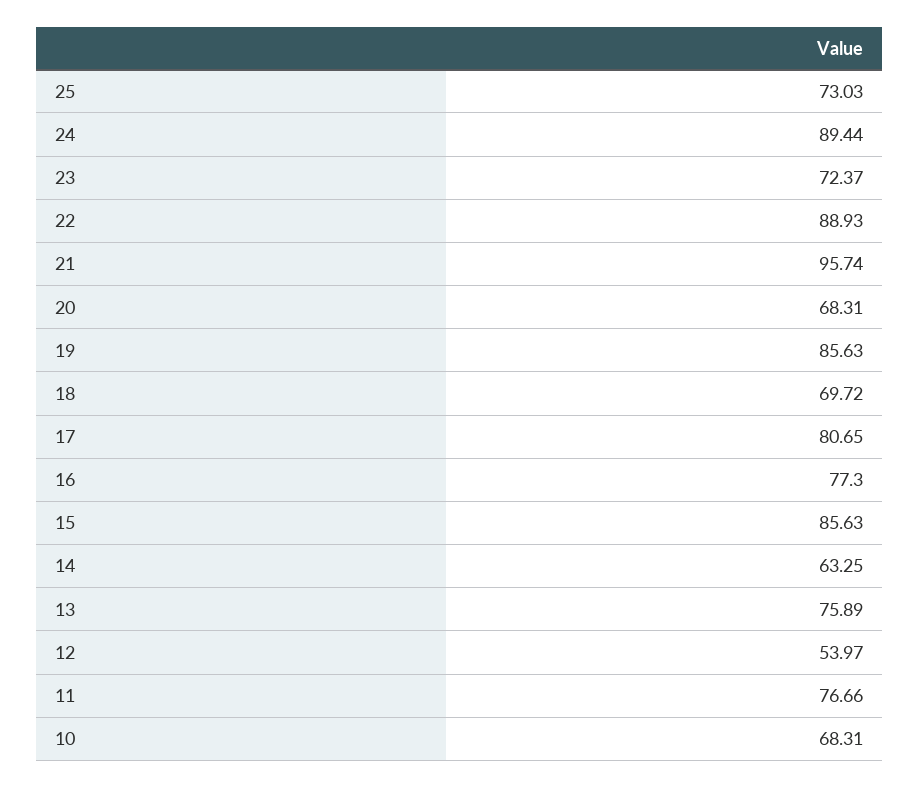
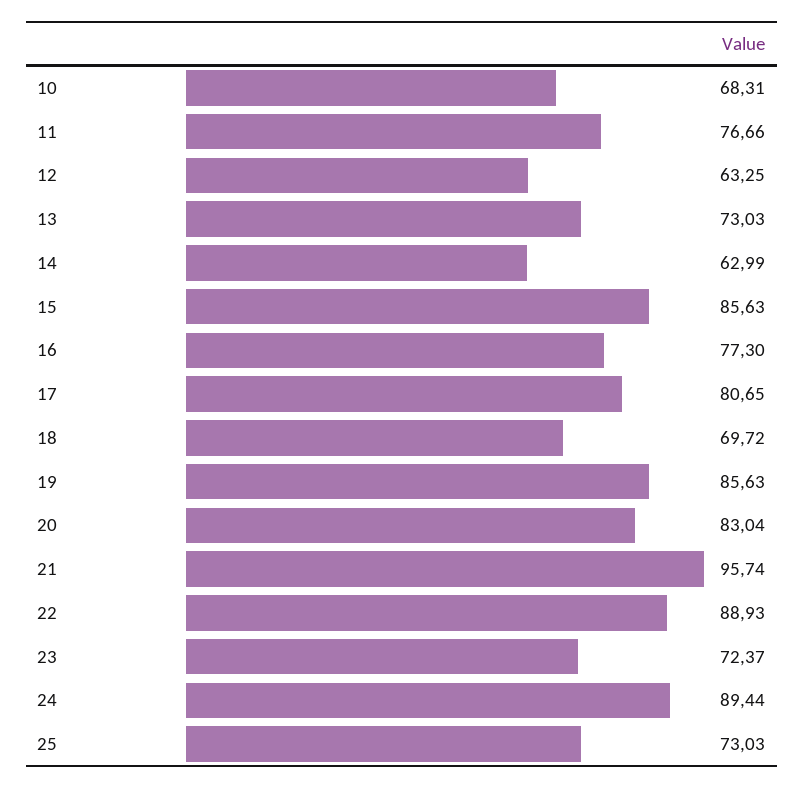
  {
    "25": 73.03,
    "24": 89.44,
    "23": 72.37,
    "22": 88.93,
    "21": 95.74,
-   "20": 68.31,
+   "20": 83.04,
    "19": 85.63,
    "18": 69.72,
    "17": 80.65,
    "16": 77.3,
    "15": 85.63,
-   "14": 63.25,
+   "14": 62.99,
-   "13": 75.89,
+   "13": 73.03,
-   "12": 53.97,
+   "12": 63.25,
    "11": 76.66,
    "10": 68.31
  }

